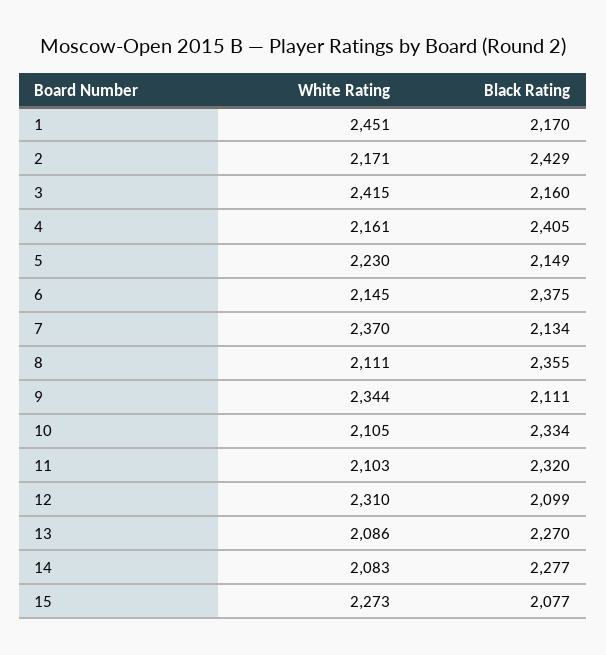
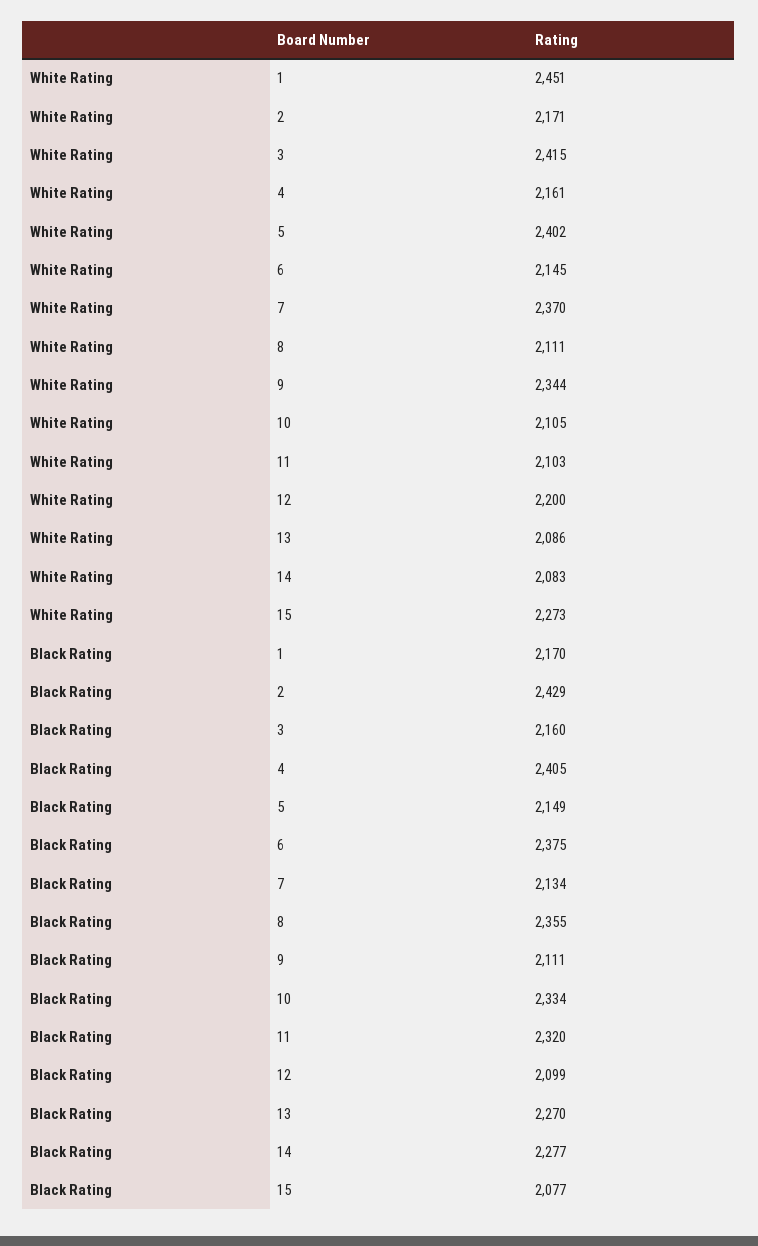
  {
    "White Rating": {
      "1": 2451,
      "2": 2171,
      "3": 2415,
      "4": 2161,
-     "5": 2230,
+     "5": 2402,
      "6": 2145,
      "7": 2370,
      "8": 2111,
      "9": 2344,
      "10": 2105,
      "11": 2103,
-     "12": 2310,
+     "12": 2200,
      "13": 2086,
      "14": 2083,
      "15": 2273
    },
    "Black Rating": {
      "1": 2170,
      "2": 2429,
      "3": 2160,
      "4": 2405,
      "5": 2149,
      "6": 2375,
      "7": 2134,
      "8": 2355,
      "9": 2111,
      "10": 2334,
      "11": 2320,
      "12": 2099,
      "13": 2270,
      "14": 2277,
      "15": 2077
    }
  }

